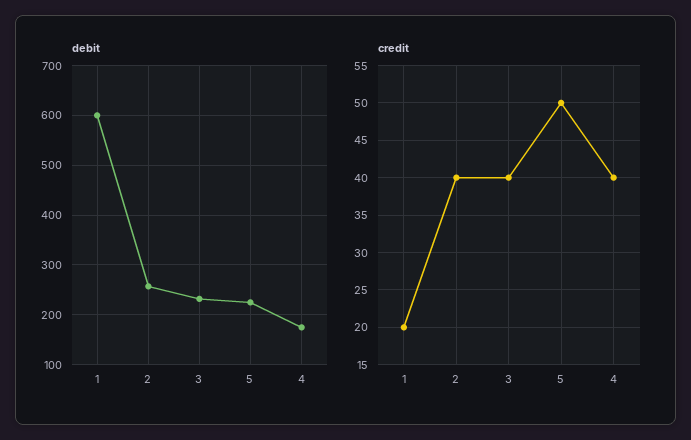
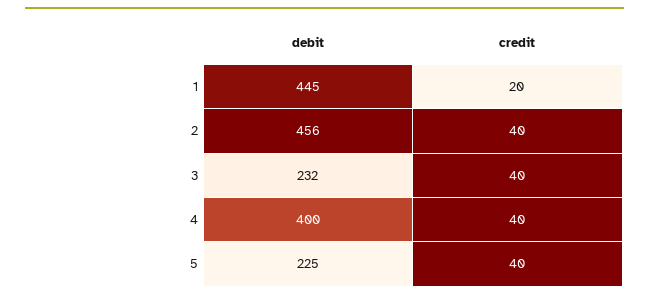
  {
    "debit": {
-     "1": 600,
+     "1": 445,
-     "2": 260,
+     "2": 456,
      "3": 232,
      "5": 225,
-     "4": 180
+     "4": 400
    },
    "credit": {
      "1": 20,
      "2": 40,
      "3": 40,
-     "5": 50,
+     "5": 40,
      "4": 40
    }
  }

